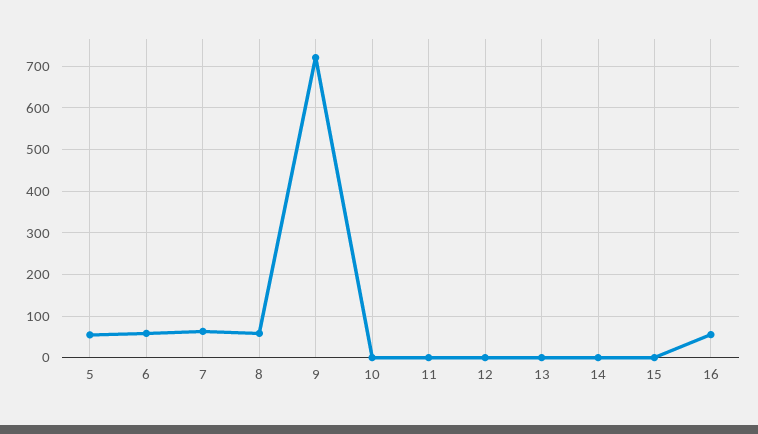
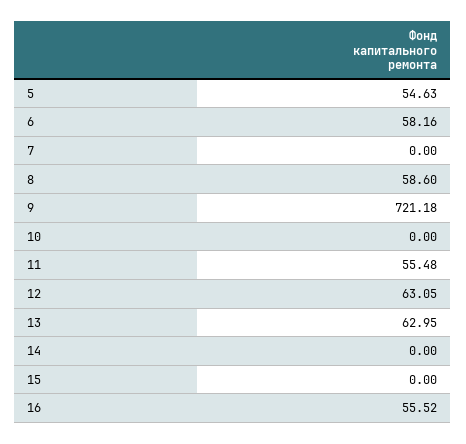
  {
    "5": 54.63,
    "6": 58.16,
-   "7": 60,
+   "7": 0,
    "8": 58.6,
    "9": 721.18,
    "10": 0,
-   "11": 0,
+   "11": 55.48,
-   "12": 0,
+   "12": 63.05,
-   "13": 0,
+   "13": 62.95,
    "14": 0,
    "15": 0,
    "16": 55.52
  }

